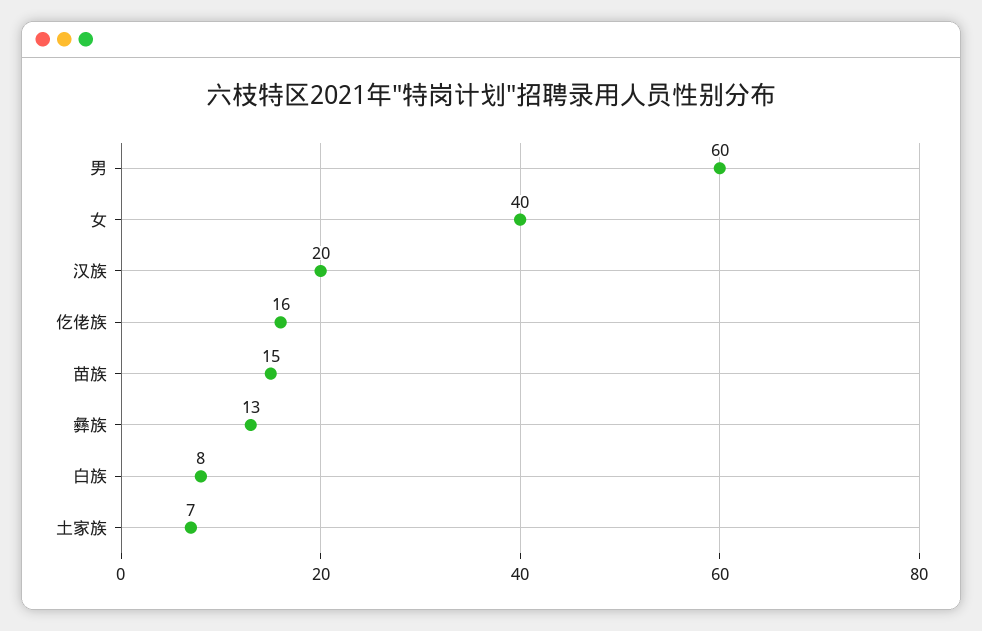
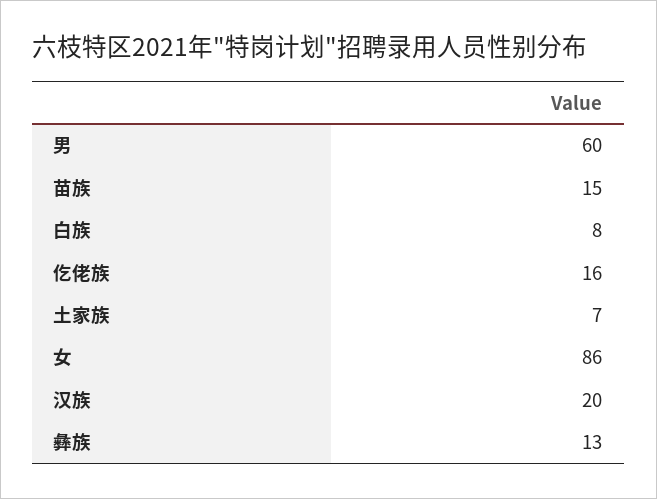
  {
    "男": 60,
-   "女": 40,
+   "女": 86,
    "汉族": 20,
    "仡佬族": 16,
    "苗族": 15,
    "彝族": 13,
    "白族": 8,
    "土家族": 7
  }

